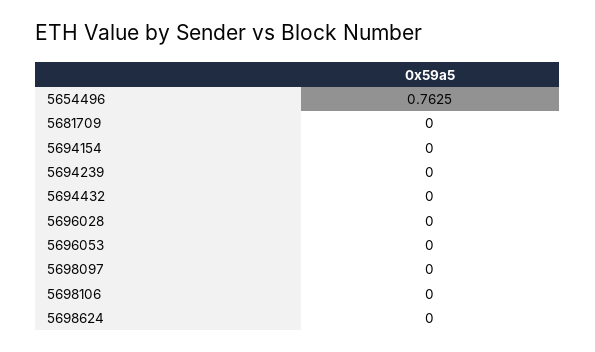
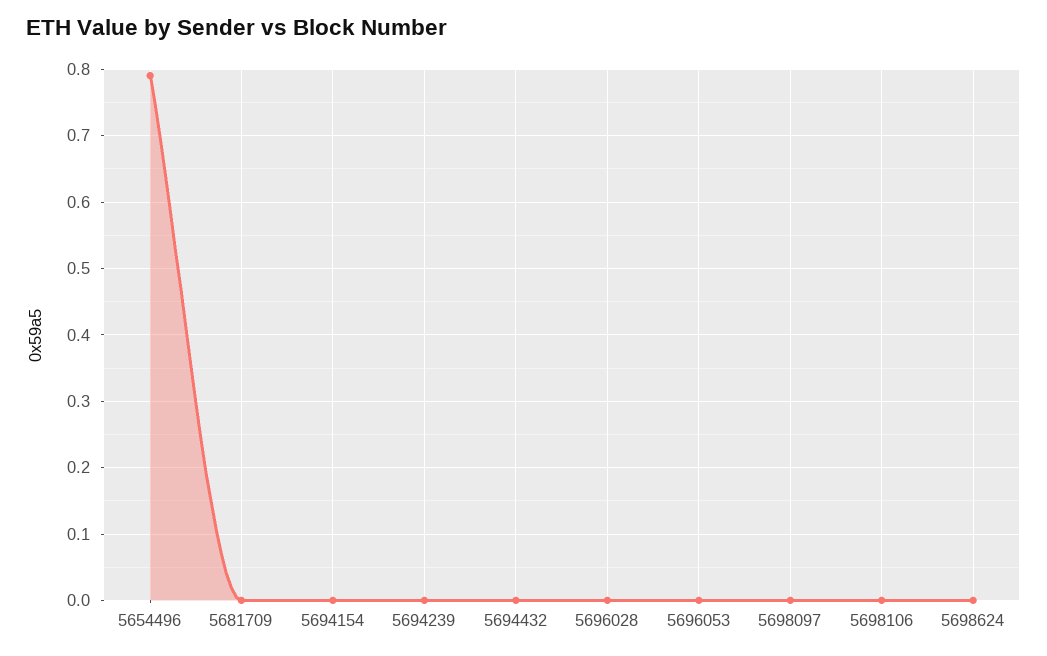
  {
-   "5654496": 0.7625,
+   "5654496": 0.79,
    "5681709": 0,
    "5694154": 0,
    "5694239": 0,
    "5694432": 0,
    "5696028": 0,
    "5696053": 0,
    "5698097": 0,
    "5698106": 0,
    "5698624": 0
  }

